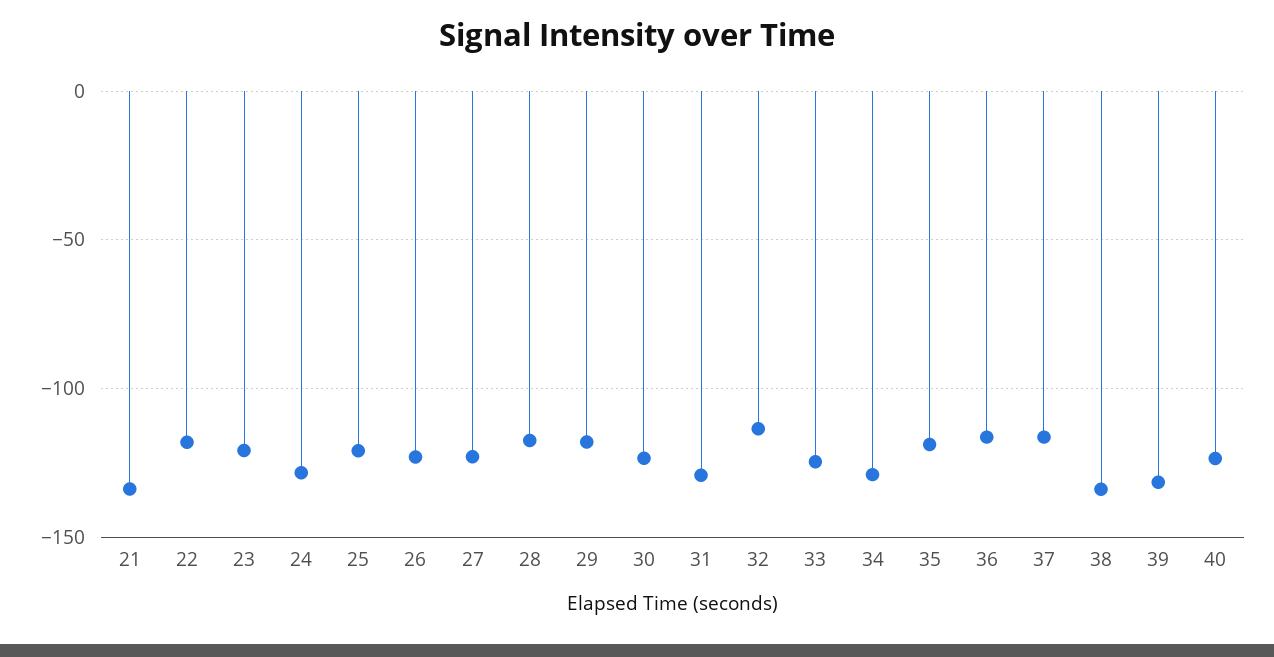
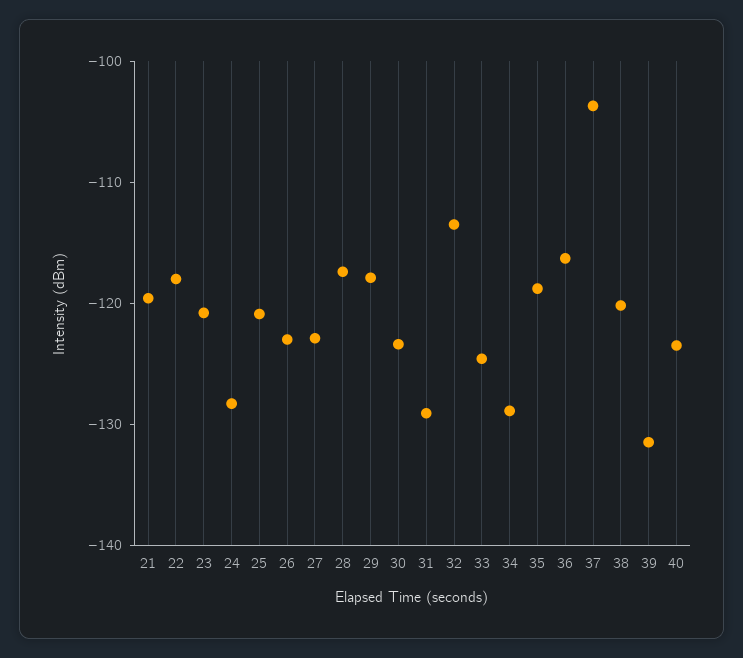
  {
-   "21": -135,
+   "21": -120,
    "22": -118,
    "23": -120,
    "24": -128,
    "25": -120,
    "26": -124,
    "27": -122,
    "28": -118,
    "29": -118,
    "30": -124,
    "31": -130,
    "32": -114,
    "33": -124,
    "34": -128,
    "35": -118,
    "36": -116,
-   "37": -115,
+   "37": -104,
-   "38": -135,
+   "38": -120,
    "39": -132,
    "40": -124
  }

